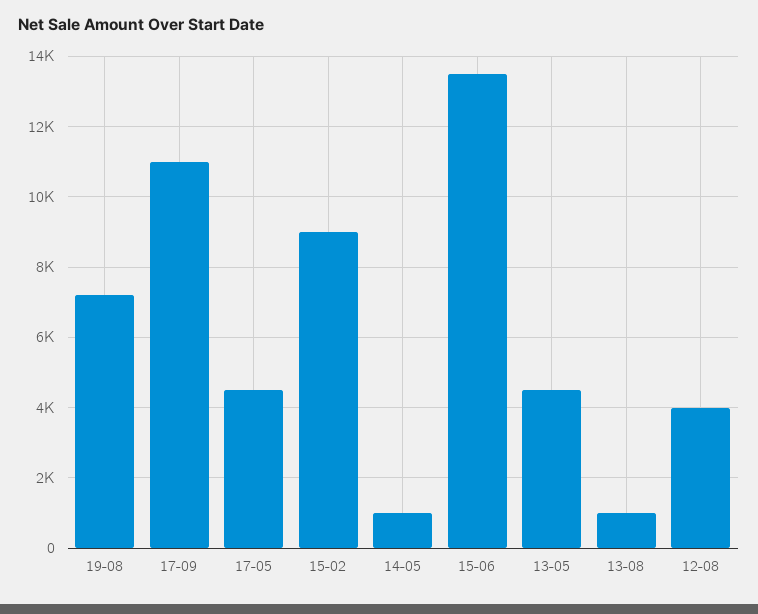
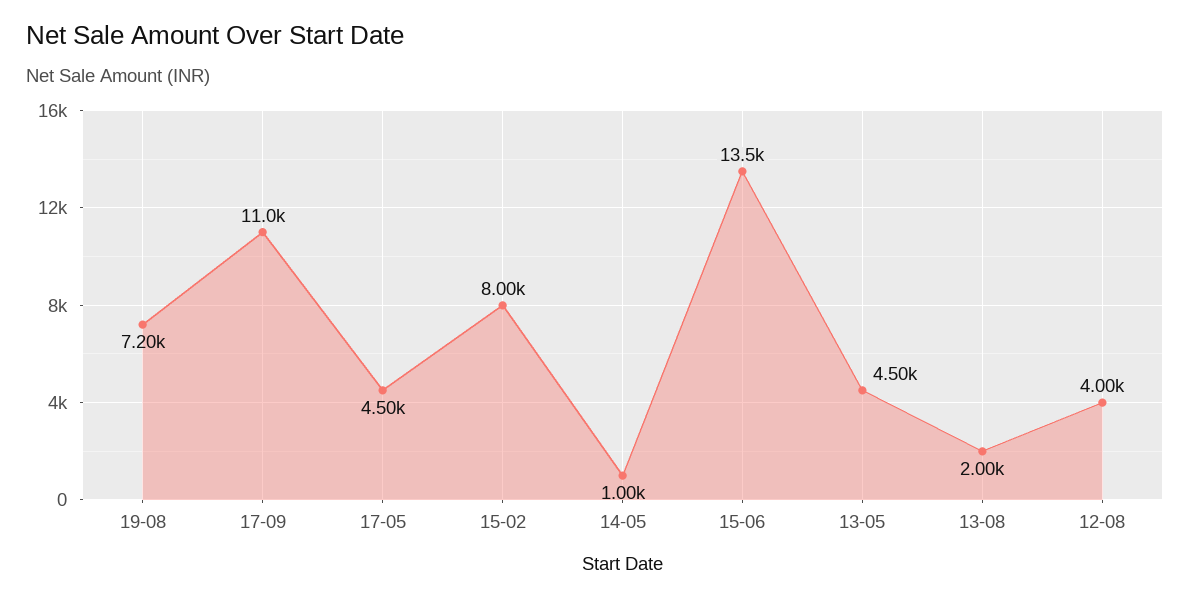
  {
    "19-08": 7200,
    "17-09": 11000,
    "17-05": 4500,
-   "15-02": 9000,
+   "15-02": 8000,
    "14-05": 1000,
    "15-06": 13500,
    "13-05": 4500,
-   "13-08": 1000,
+   "13-08": 2000,
    "12-08": 4000
  }

